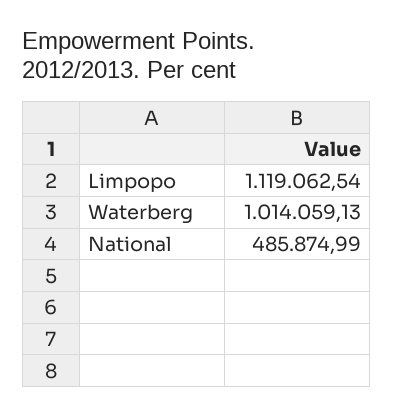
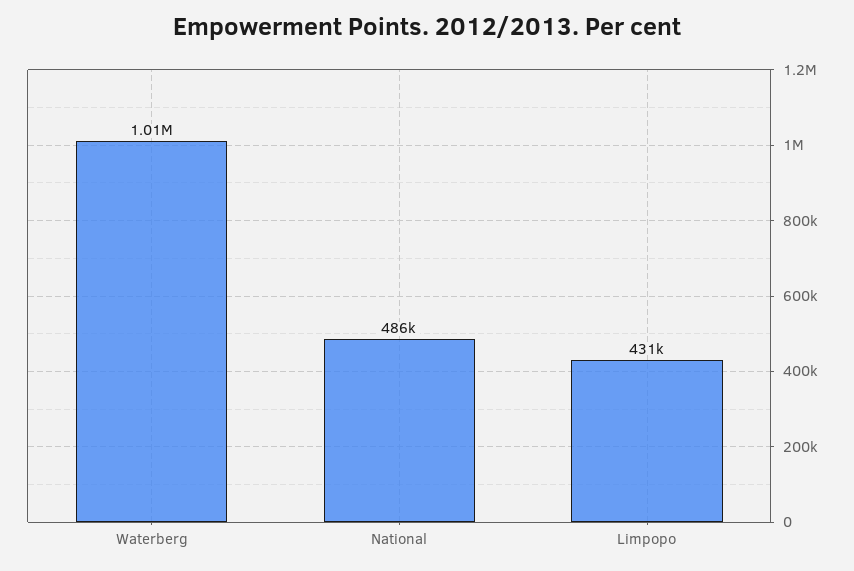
  {
-   "Limpopo": 1119062.54,
+   "Limpopo": 431000,
    "Waterberg": 1014059.13,
    "National": 485874.99
  }

